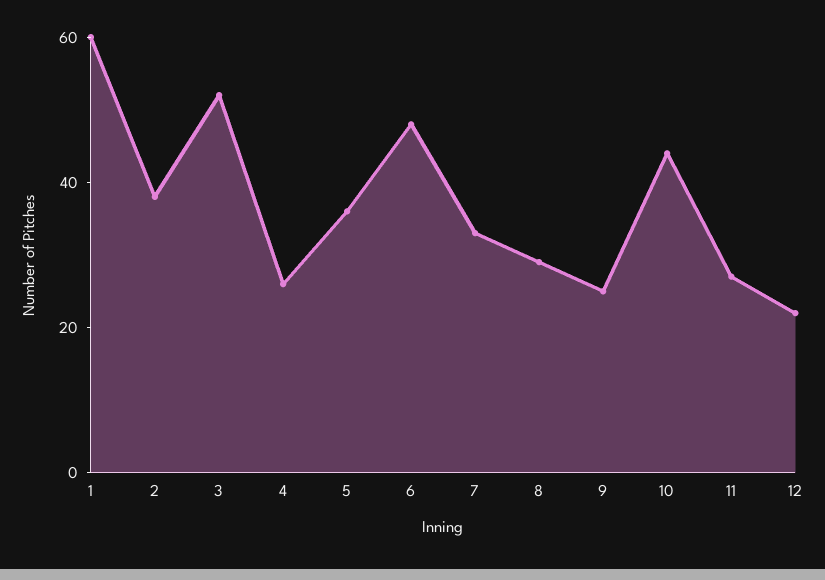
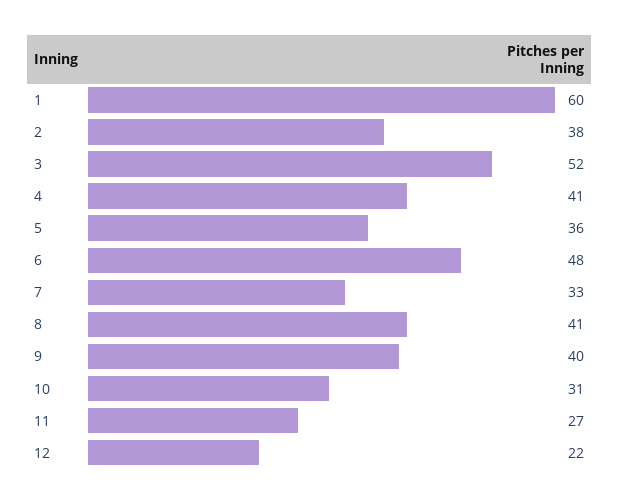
  {
    "1": 60,
    "2": 38,
    "3": 52,
-   "4": 25,
+   "4": 41,
    "5": 36,
    "6": 48,
    "7": 33,
-   "8": 30,
+   "8": 41,
-   "9": 25,
+   "9": 40,
-   "10": 45,
+   "10": 31,
    "11": 27,
    "12": 22
  }

